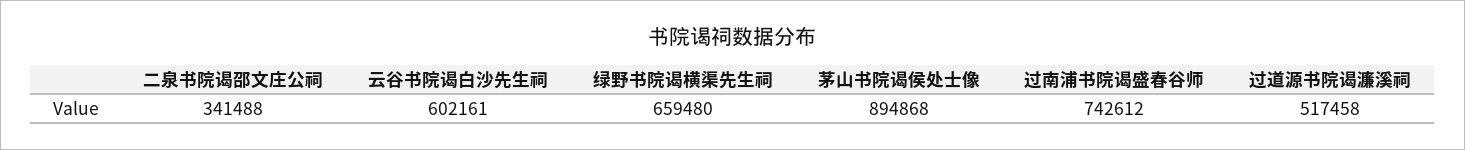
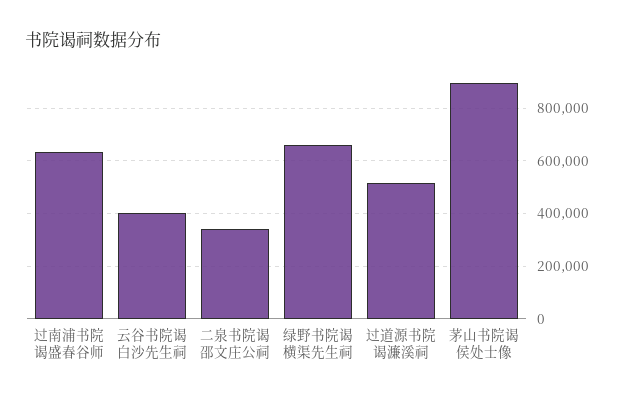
  {
    "二泉书院谒邵文庄公祠": 341488,
-   "云谷书院谒白沙先生祠": 602161,
+   "云谷书院谒白沙先生祠": 400000,
    "绿野书院谒横渠先生祠": 659480,
    "茅山书院谒侯处士像": 894868,
-   "过南浦书院谒盛春谷师": 742612,
+   "过南浦书院谒盛春谷师": 625000,
    "过道源书院谒濂溪祠": 517458
  }

